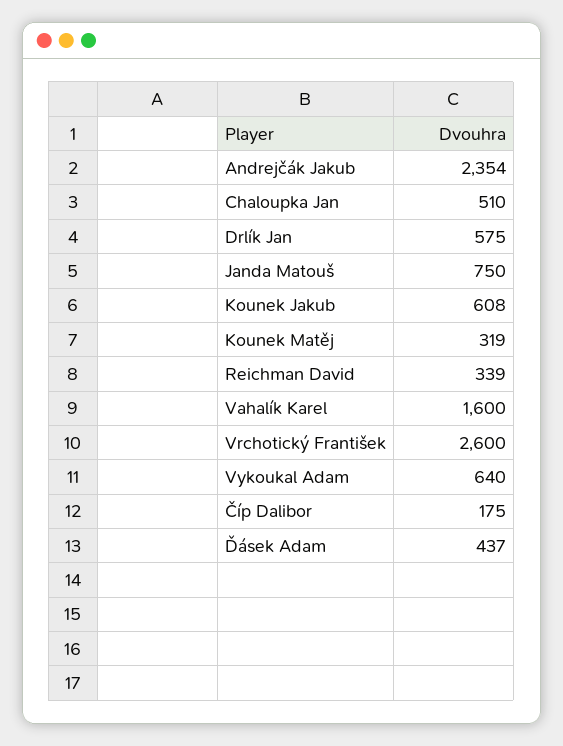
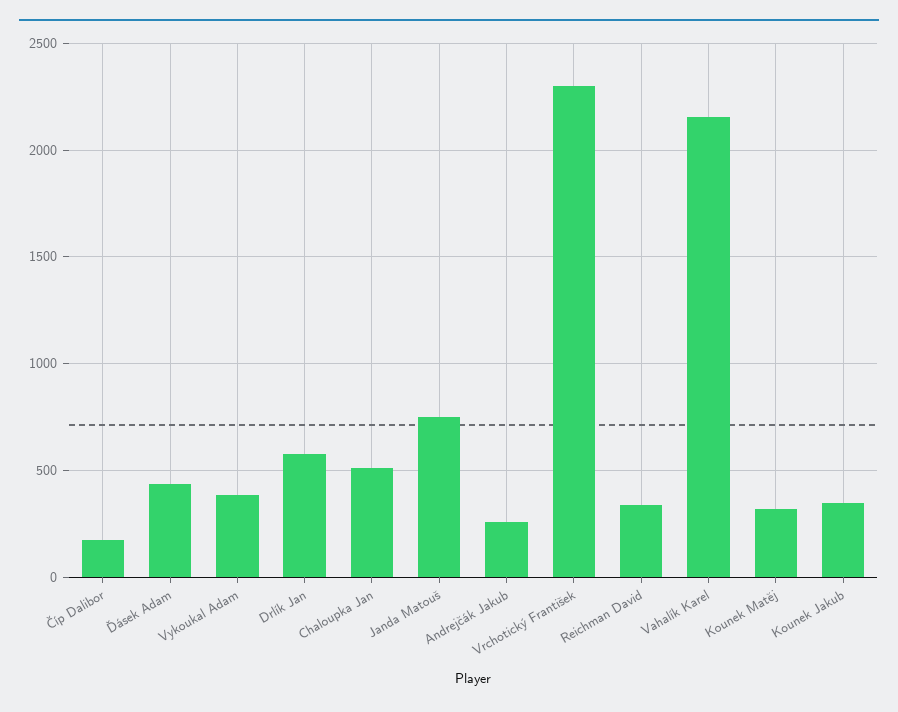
  {
-   "Andrejčák Jakub": 2354,
+   "Andrejčák Jakub": 250,
    "Chaloupka Jan": 510,
    "Drlík Jan": 575,
    "Janda Matouš": 750,
-   "Kounek Jakub": 608,
+   "Kounek Jakub": 350,
    "Kounek Matěj": 319,
    "Reichman David": 339,
-   "Vahalík Karel": 1600,
+   "Vahalík Karel": 2150,
-   "Vrchotický František": 2600,
+   "Vrchotický František": 2300,
-   "Vykoukal Adam": 640,
+   "Vykoukal Adam": 400,
    "Číp Dalibor": 175,
    "Ďásek Adam": 437
  }

